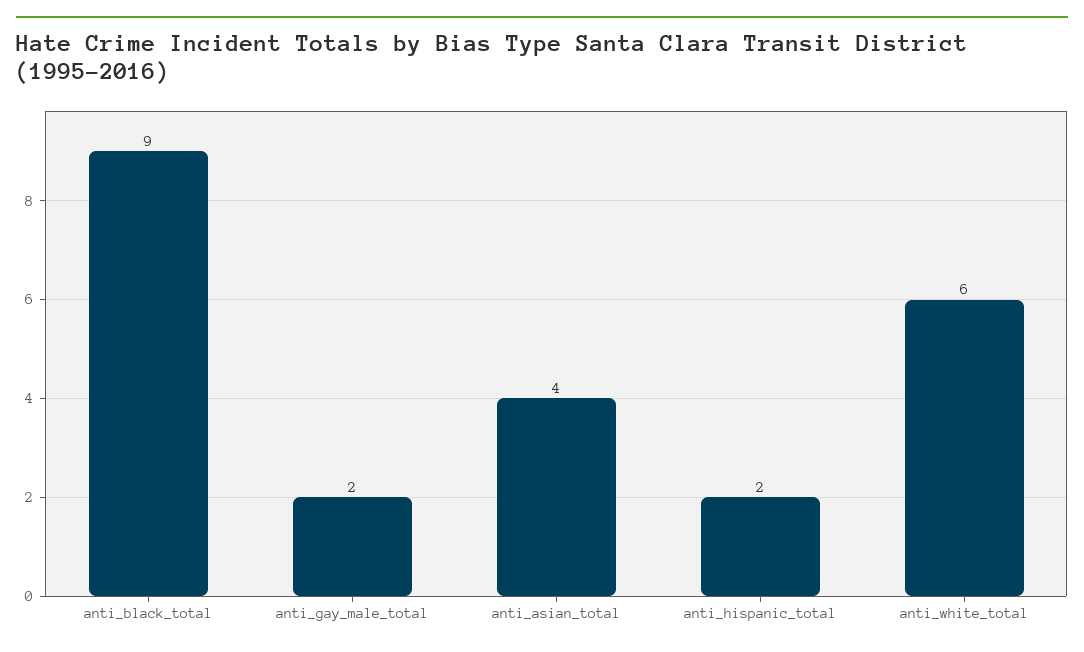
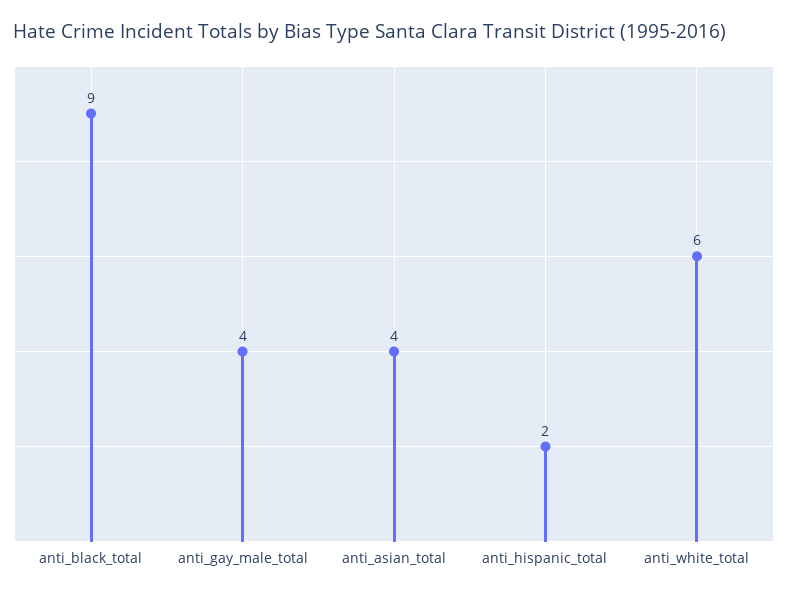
  {
    "anti_black_total": 9,
-   "anti_gay_male_total": 2,
+   "anti_gay_male_total": 4,
    "anti_asian_total": 4,
    "anti_hispanic_total": 2,
    "anti_white_total": 6
  }

